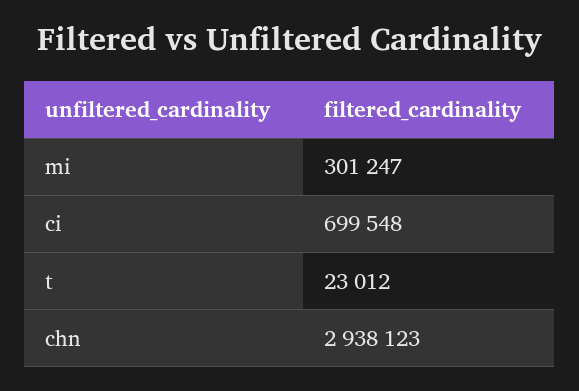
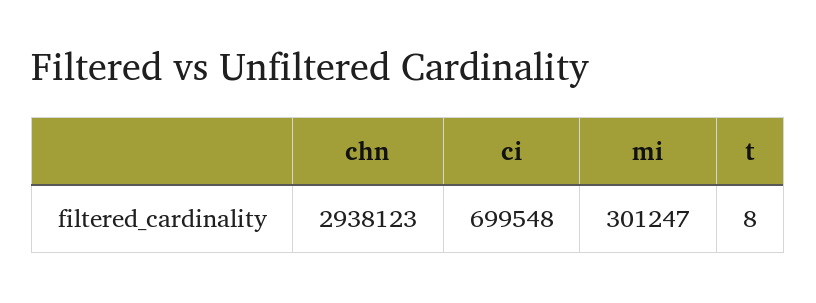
  {
    "mi": 301247,
    "ci": 699548,
-   "t": 23012,
+   "t": 8,
    "chn": 2938123
  }

